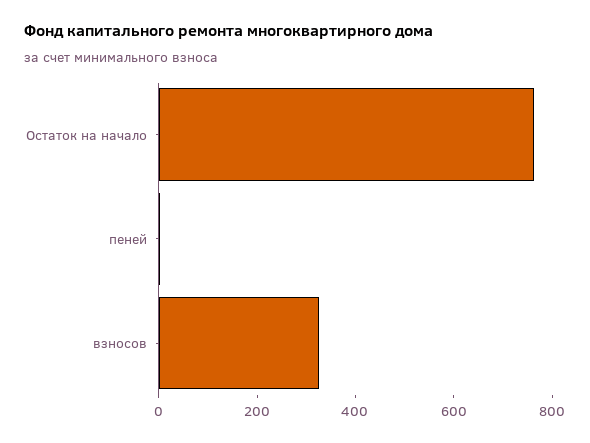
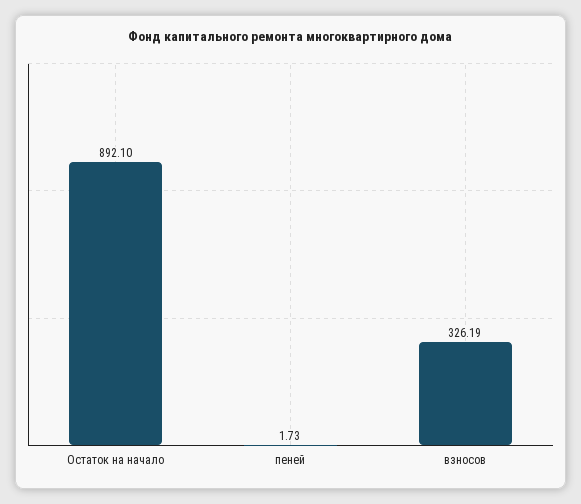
  {
-   "Остаток на начало": 750,
+   "Остаток на начало": 892.1,
    "пеней": 1.73,
    "взносов": 326.19
  }

